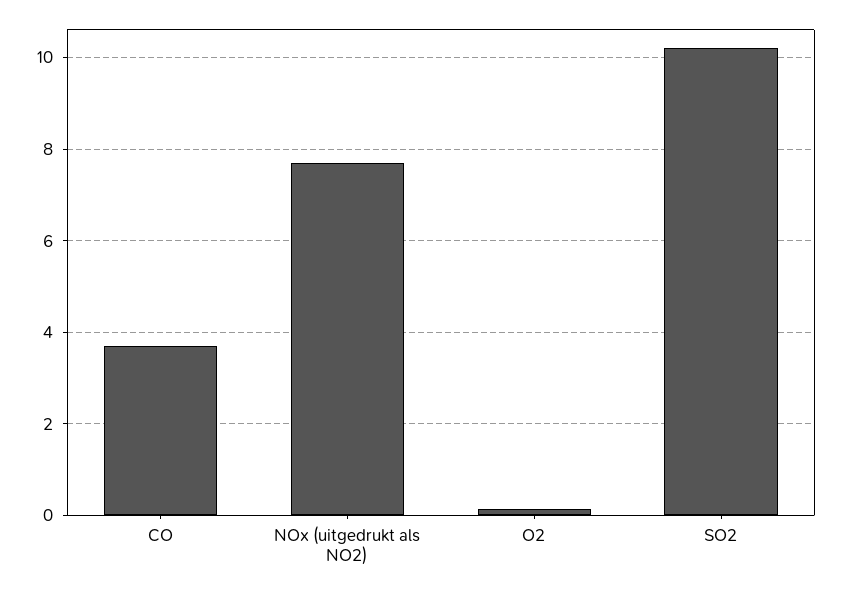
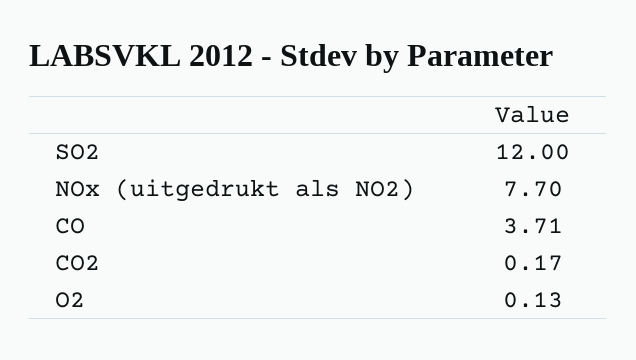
  {
    "CO": 3.71,
    "NOx (uitgedrukt als NO2)": 7.7,
    "O2": 0.13,
-   "SO2": 10.2
+   "SO2": 12,
+   "CO2": 0.17
  }

